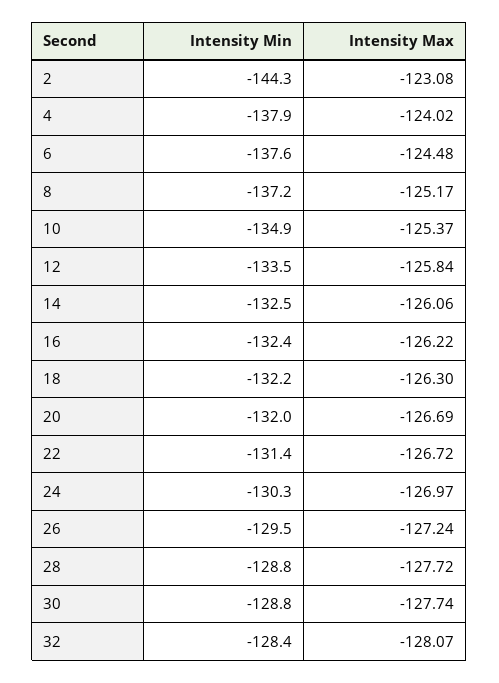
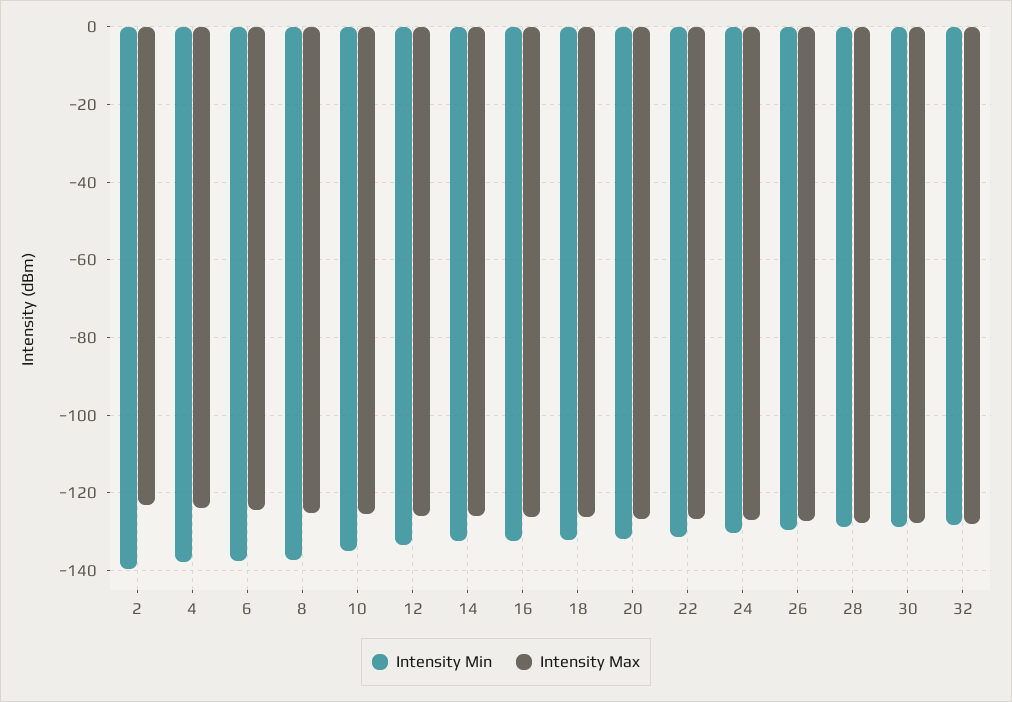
  {
    "Intensity Min": {
-     "2": -144.3,
+     "2": -140,
      "4": -137.9,
      "6": -137.6,
      "8": -137.2,
      "10": -134.9,
      "12": -133.5,
      "14": -132.5,
      "16": -132.4,
      "18": -132.2,
      "20": -132,
      "22": -131.4,
      "24": -130.3,
      "26": -129.5,
      "28": -128.8,
      "30": -128.8,
      "32": -128.4
    },
    "Intensity Max": {
      "2": -123.08,
      "4": -124.02,
      "6": -124.48,
      "8": -125.17,
      "10": -125.37,
      "12": -125.84,
      "14": -126.06,
      "16": -126.22,
      "18": -126.3,
      "20": -126.69,
      "22": -126.72,
      "24": -126.97,
      "26": -127.24,
      "28": -127.72,
      "30": -127.74,
      "32": -128.07
    }
  }

